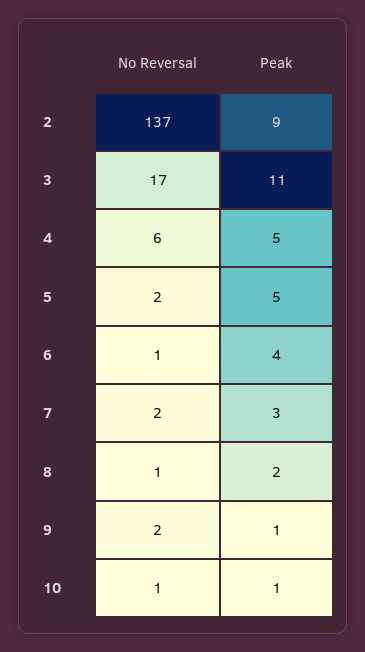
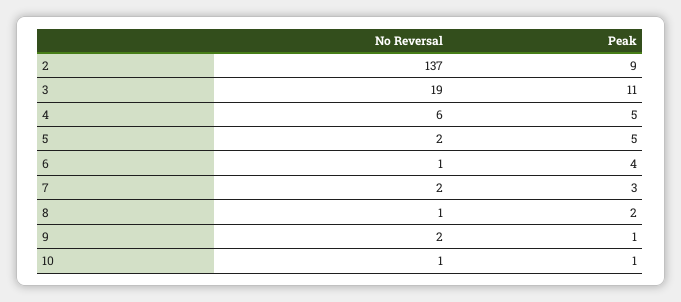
  {
    "No Reversal": {
      "2": 137,
-     "3": 17,
+     "3": 19,
      "4": 6,
      "5": 2,
      "6": 1,
      "7": 2,
      "8": 1,
      "9": 2,
      "10": 1
    },
    "Peak": {
      "2": 9,
      "3": 11,
      "4": 5,
      "5": 5,
      "6": 4,
      "7": 3,
      "8": 2,
      "9": 1,
      "10": 1
    }
  }

